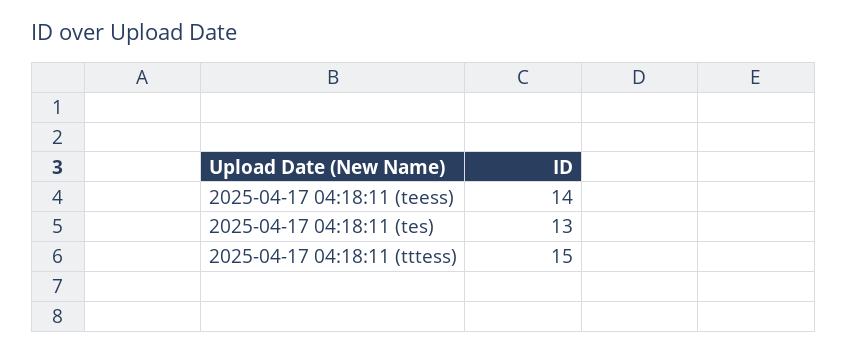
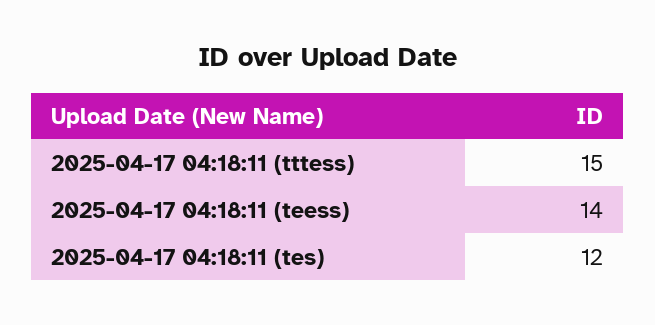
  {
    "2025-04-17 04:18:11 (teess)": 14,
-   "2025-04-17 04:18:11 (tes)": 13,
+   "2025-04-17 04:18:11 (tes)": 12,
    "2025-04-17 04:18:11 (tttess)": 15
  }

